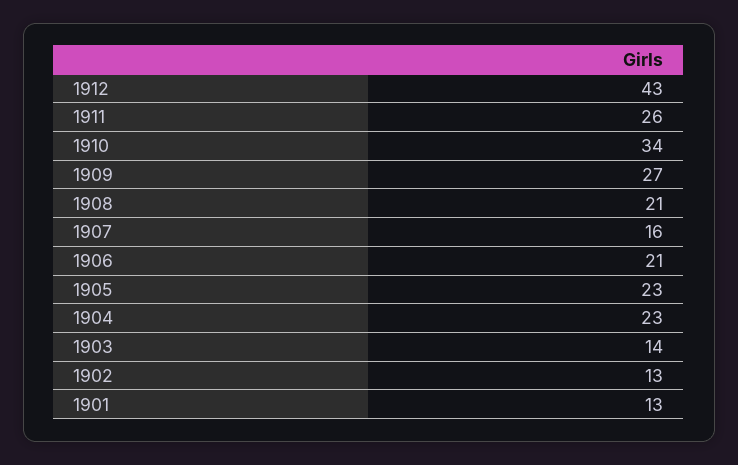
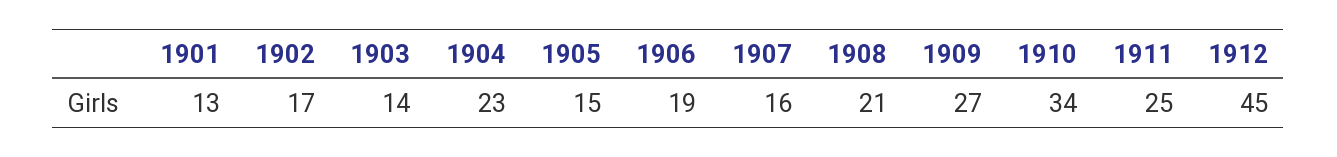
  {
-   "1912": 43,
+   "1912": 45,
-   "1911": 26,
+   "1911": 25,
    "1910": 34,
    "1909": 27,
    "1908": 21,
    "1907": 16,
-   "1906": 21,
+   "1906": 19,
-   "1905": 23,
+   "1905": 15,
    "1904": 23,
    "1903": 14,
-   "1902": 13,
+   "1902": 17,
    "1901": 13
  }

